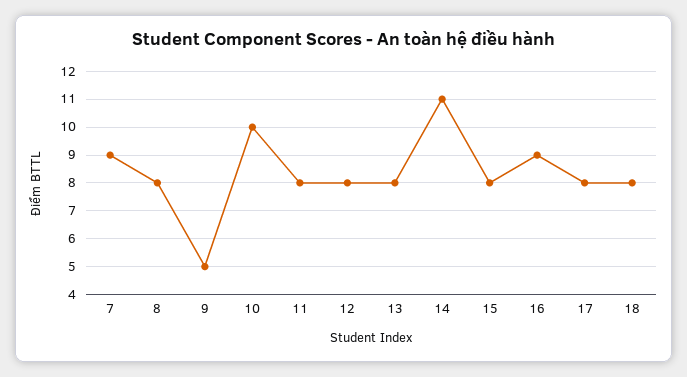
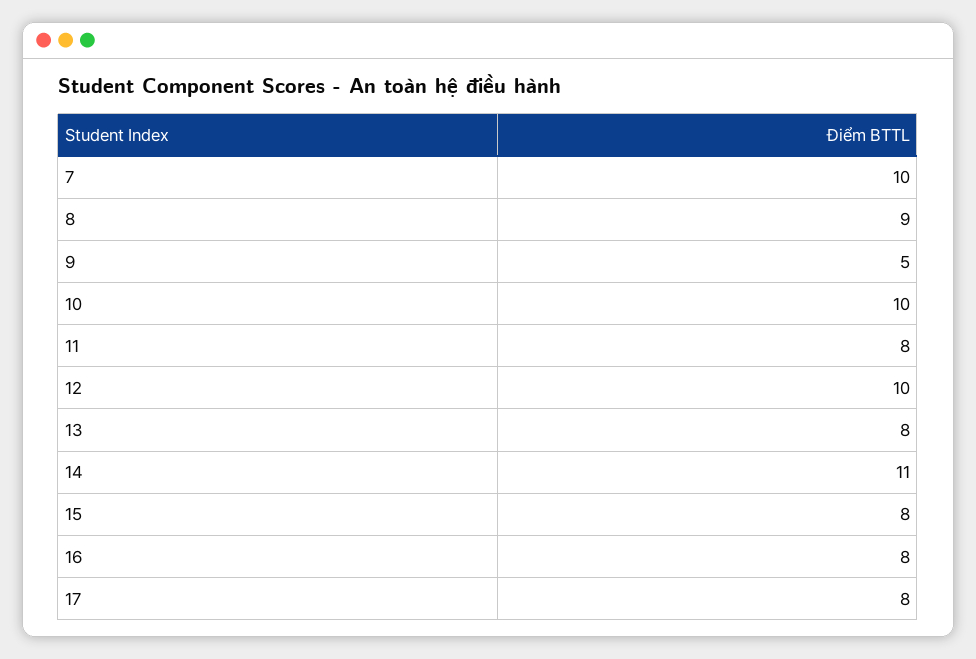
  {
-   "7": 9,
+   "7": 10,
-   "8": 8,
+   "8": 9,
    "9": 5,
    "10": 10,
    "11": 8,
-   "12": 8,
+   "12": 10,
    "13": 8,
    "14": 11,
    "15": 8,
-   "16": 9,
+   "16": 8,
-   "17": 8,
+   "17": 8
-   "18": 8
  }

